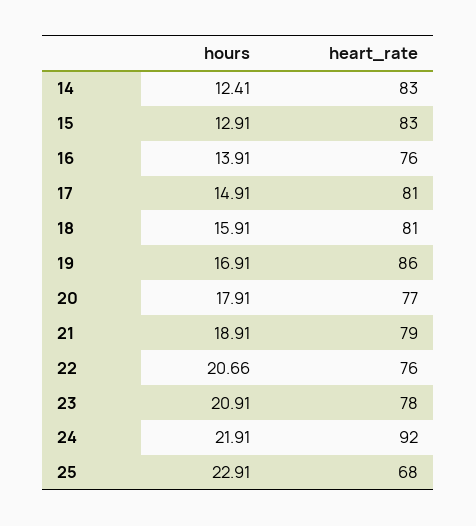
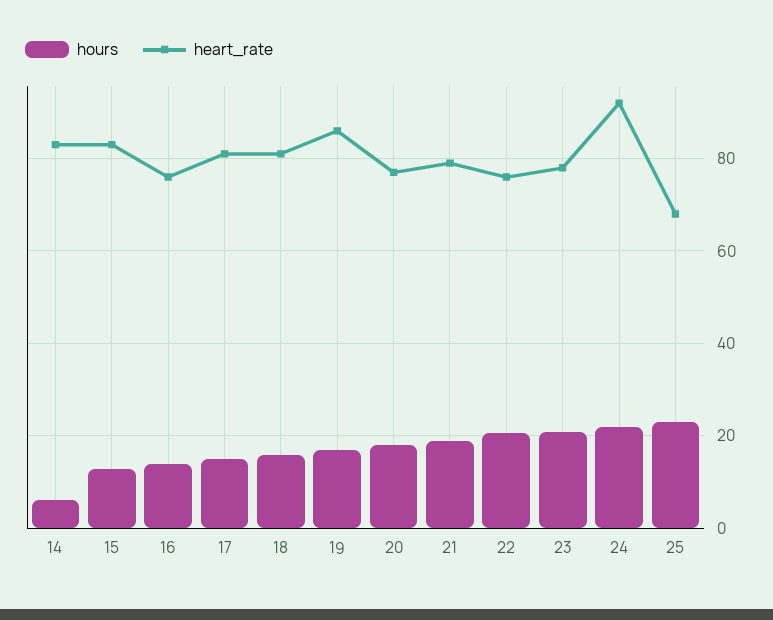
  {
    "hours": {
-     "14": 12.41,
+     "14": 6,
      "15": 12.91,
      "16": 13.91,
      "17": 14.91,
      "18": 15.91,
      "19": 16.91,
      "20": 17.91,
      "21": 18.91,
      "22": 20.66,
      "23": 20.91,
      "24": 21.91,
      "25": 22.91
    },
    "heart_rate": {
      "14": 83,
      "15": 83,
      "16": 76,
      "17": 81,
      "18": 81,
      "19": 86,
      "20": 77,
      "21": 79,
      "22": 76,
      "23": 78,
      "24": 92,
      "25": 68
    }
  }

